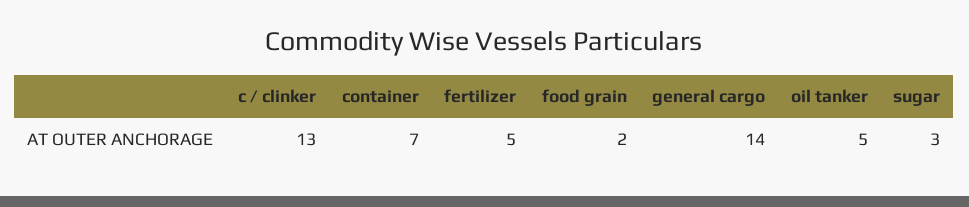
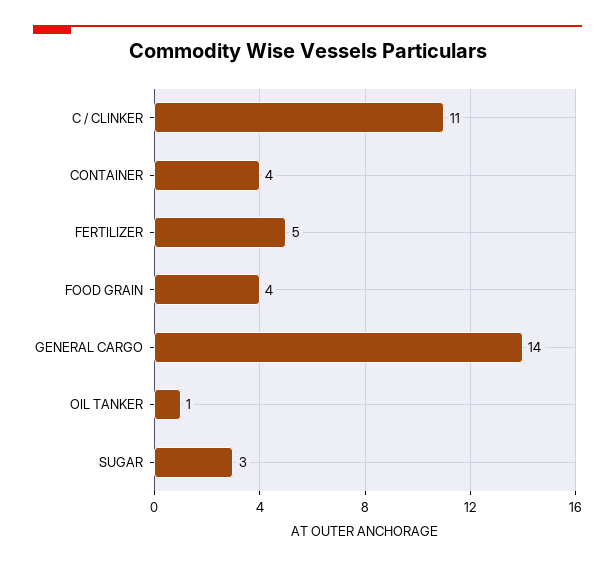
  {
-   "c / clinker": 13,
+   "c / clinker": 11,
-   "container": 7,
+   "container": 4,
    "fertilizer": 5,
-   "food grain": 2,
+   "food grain": 4,
    "general cargo": 14,
-   "oil tanker": 5,
+   "oil tanker": 1,
    "sugar": 3
  }

